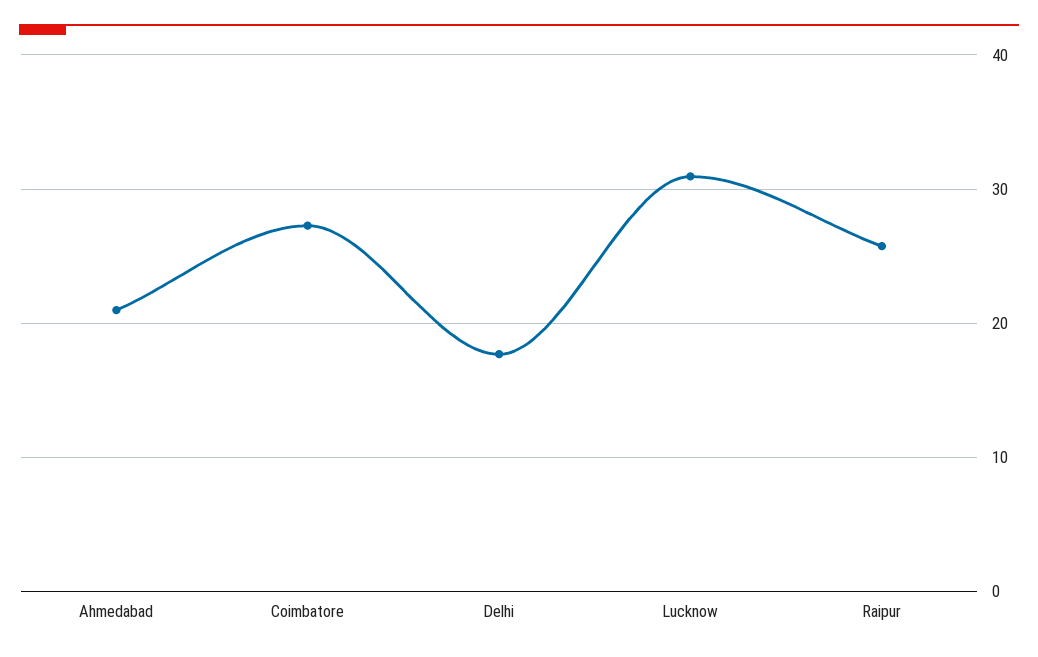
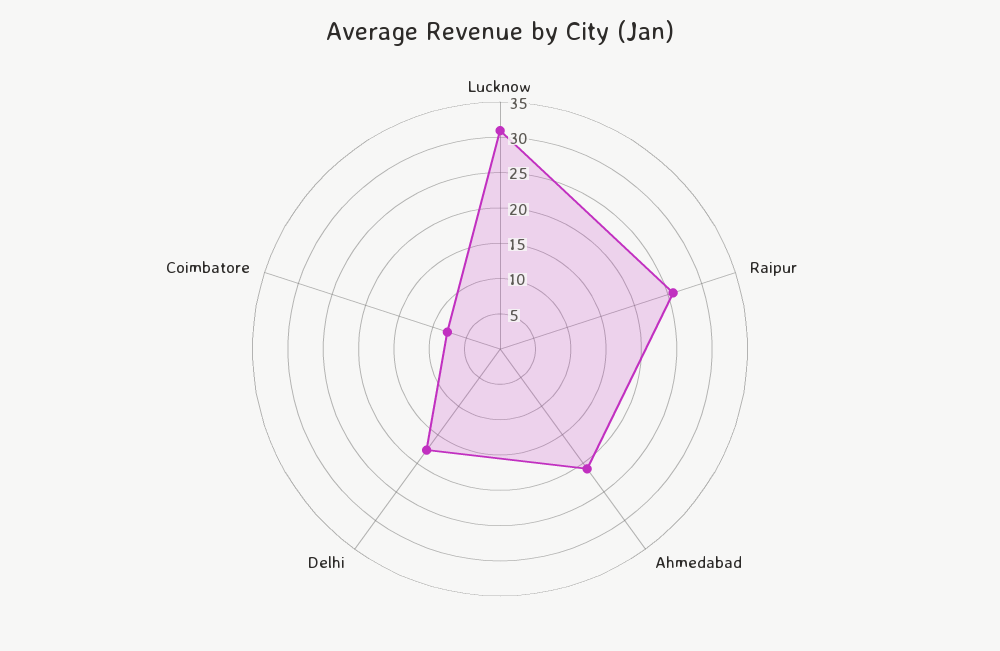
  {
    "Ahmedabad": 21,
-   "Coimbatore": 27,
+   "Coimbatore": 7.5,
    "Delhi": 18,
    "Lucknow": 31,
    "Raipur": 26
  }

